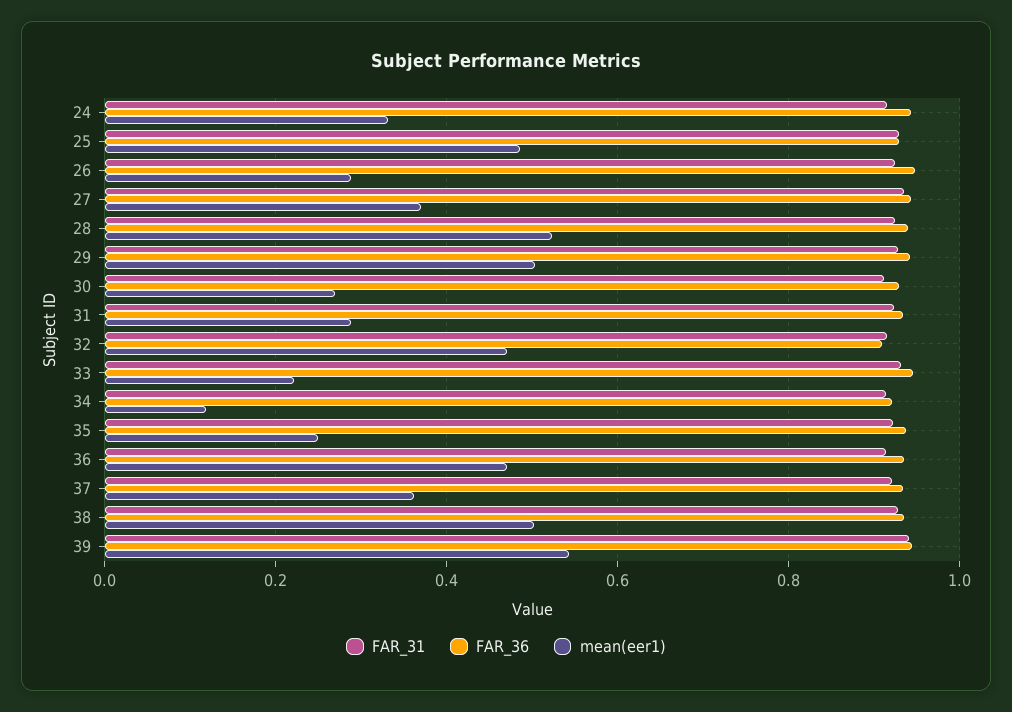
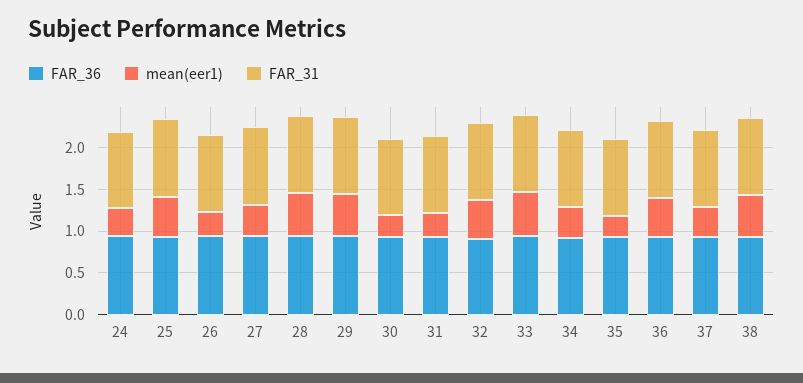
  {
    "FAR_31": {
      "24": 0.92,
      "25": 0.92,
      "26": 0.92,
      "27": 0.94,
      "28": 0.92,
      "29": 0.92,
      "30": 0.92,
      "31": 0.92,
      "32": 0.92,
      "33": 0.94,
      "34": 0.92,
      "35": 0.92,
      "36": 0.92,
      "37": 0.92,
-     "38": 0.92,
+     "38": 0.92
-     "39": 0.94
    },
    "FAR_36": {
      "24": 0.94,
      "25": 0.92,
      "26": 0.94,
      "27": 0.94,
      "28": 0.94,
      "29": 0.94,
      "30": 0.92,
      "31": 0.94,
      "32": 0.9,
      "33": 0.94,
      "34": 0.92,
      "35": 0.94,
      "36": 0.94,
      "37": 0.94,
-     "38": 0.94,
+     "38": 0.94
-     "39": 0.94
    },
    "mean(eer1)": {
      "24": 0.34,
      "25": 0.48,
      "26": 0.28,
      "27": 0.36,
      "28": 0.52,
      "29": 0.5,
      "30": 0.26,
      "31": 0.28,
      "32": 0.46,
-     "33": 0.22,
+     "33": 0.5,
-     "34": 0.12,
+     "34": 0.4,
      "35": 0.24,
      "36": 0.46,
      "37": 0.36,
-     "38": 0.5,
+     "38": 0.5
-     "39": 0.54
    }
  }

